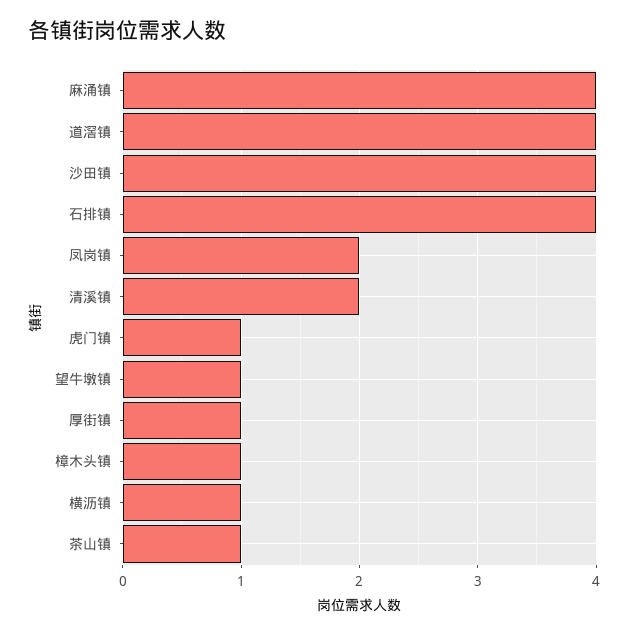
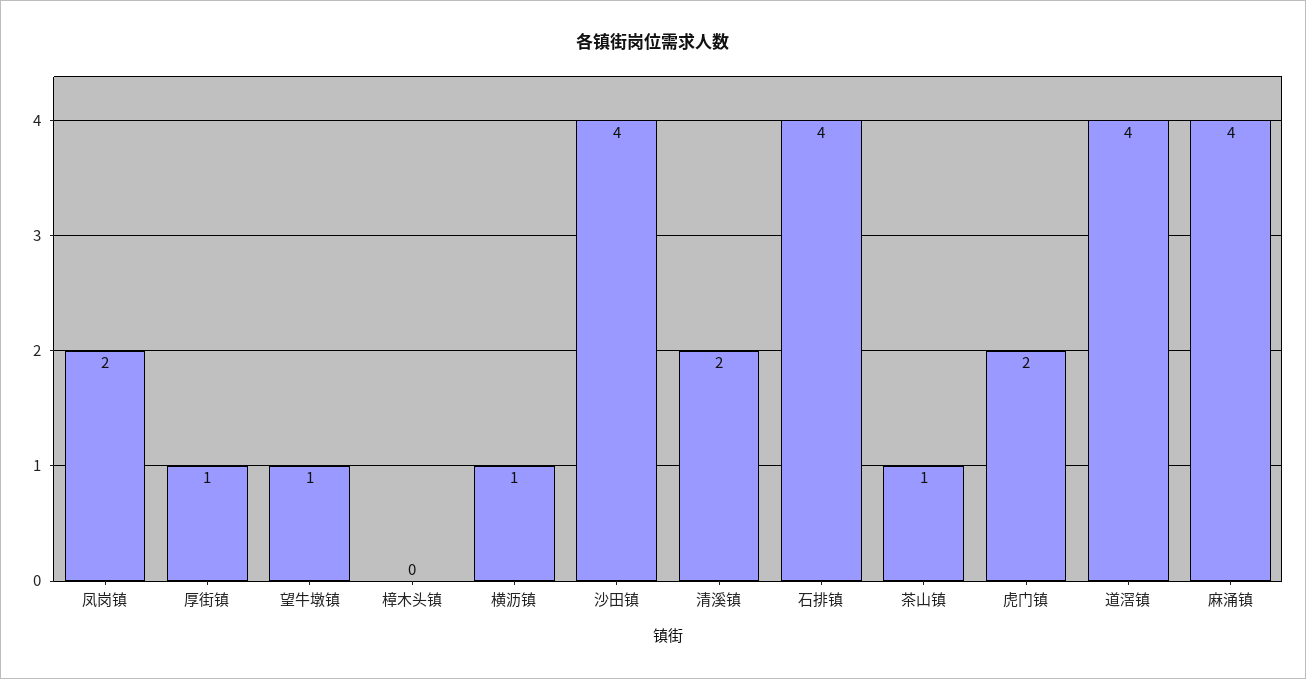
  {
    "麻涌镇": 4,
    "道滘镇": 4,
    "沙田镇": 4,
    "石排镇": 4,
    "凤岗镇": 2,
    "清溪镇": 2,
-   "虎门镇": 1,
+   "虎门镇": 2,
    "望牛墩镇": 1,
    "厚街镇": 1,
-   "樟木头镇": 1,
+   "樟木头镇": 0,
    "横沥镇": 1,
    "茶山镇": 1
  }

